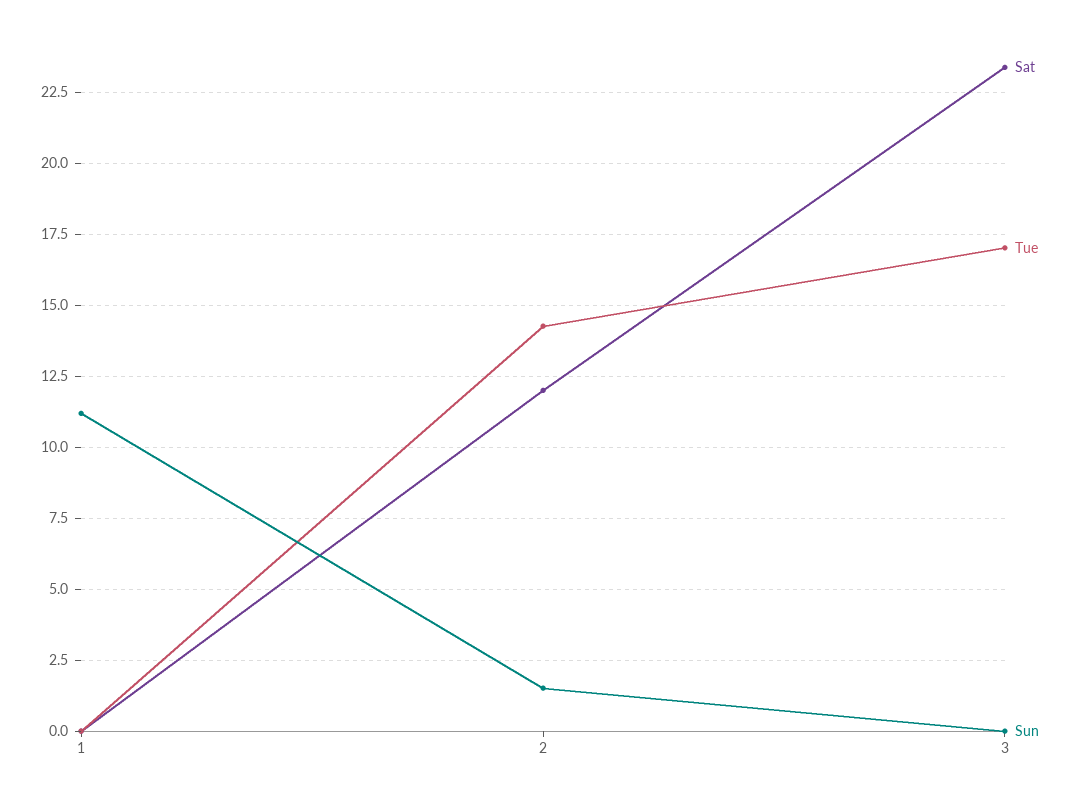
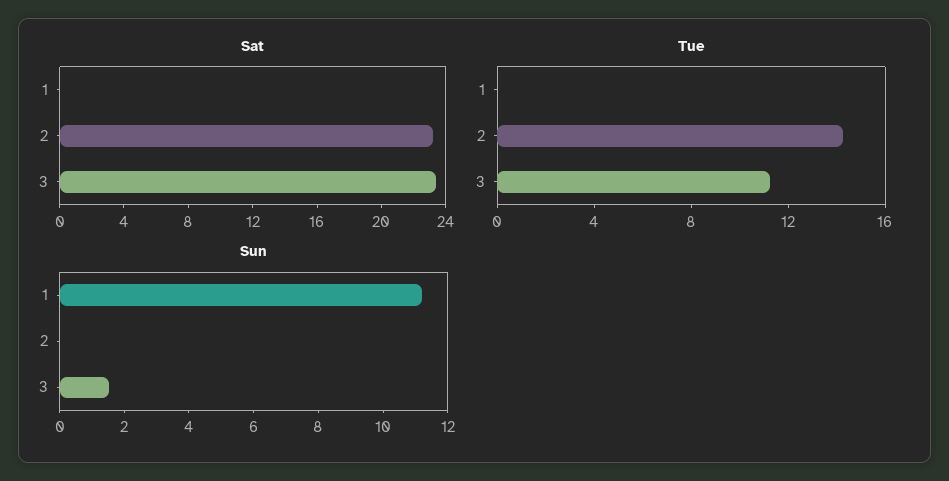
  {
    "Sat": {
      "1": 0,
-     "2": 12,
+     "2": 23,
      "3": 23.5
    },
    "Tue": {
      "1": 0,
      "2": 14.25,
-     "3": 17
+     "3": 11
    },
    "Sun": {
      "1": 11.25,
-     "2": 1.5,
+     "2": 0,
-     "3": 0
+     "3": 1.5
    }
  }

